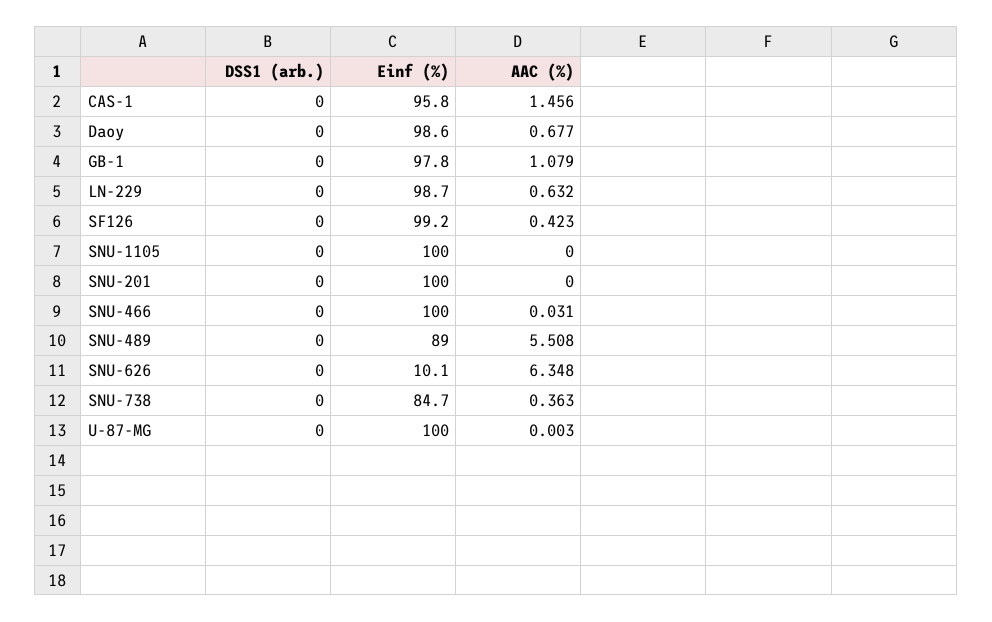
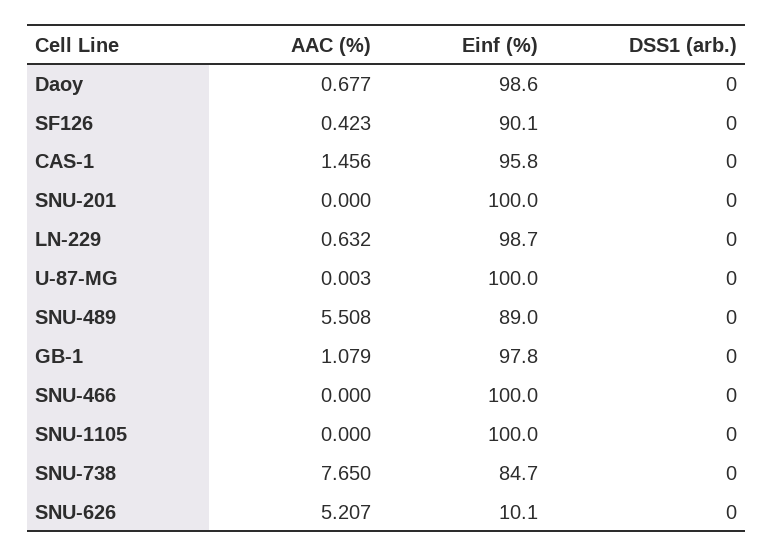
  {
    "DSS1 (arb.)": {
      "CAS-1": 0,
      "Daoy": 0,
      "GB-1": 0,
      "LN-229": 0,
      "SF126": 0,
      "SNU-1105": 0,
      "SNU-201": 0,
      "SNU-466": 0,
      "SNU-489": 0,
      "SNU-626": 0,
      "SNU-738": 0,
      "U-87-MG": 0
    },
    "Einf (%)": {
      "CAS-1": 95.8,
      "Daoy": 98.6,
      "GB-1": 97.8,
      "LN-229": 98.7,
-     "SF126": 99.2,
+     "SF126": 90.1,
      "SNU-1105": 100,
      "SNU-201": 100,
      "SNU-466": 100,
      "SNU-489": 89,
      "SNU-626": 10.1,
      "SNU-738": 84.7,
      "U-87-MG": 100
    },
    "AAC (%)": {
      "CAS-1": 1.456,
      "Daoy": 0.677,
      "GB-1": 1.079,
      "LN-229": 0.632,
      "SF126": 0.423,
      "SNU-1105": 0,
      "SNU-201": 0,
-     "SNU-466": 0.031,
+     "SNU-466": 0,
      "SNU-489": 5.508,
-     "SNU-626": 6.348,
+     "SNU-626": 5.207,
-     "SNU-738": 0.363,
+     "SNU-738": 7.65,
      "U-87-MG": 0.003
    }
  }

